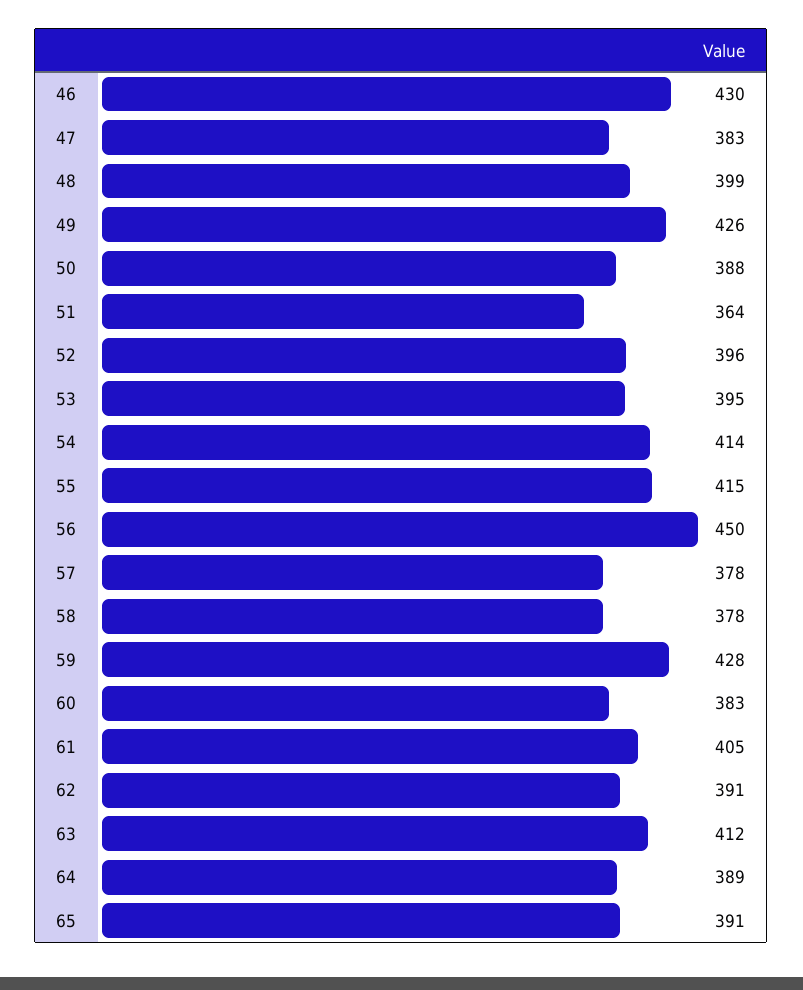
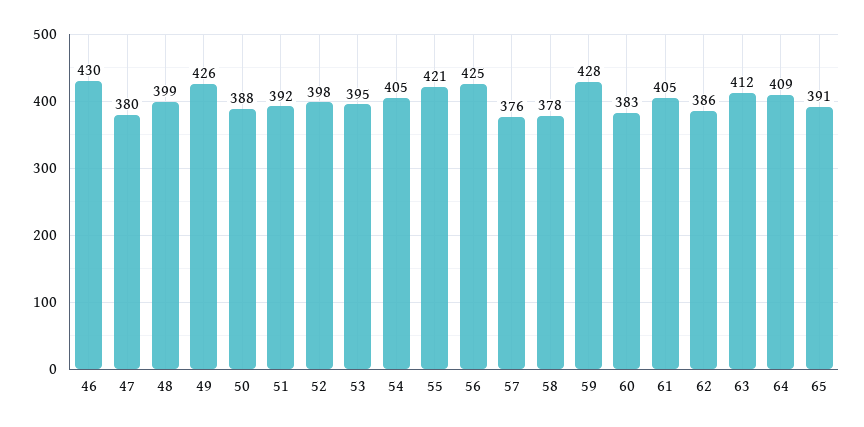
  {
    "46": 430,
-   "47": 383,
+   "47": 380,
    "48": 399,
    "49": 426,
    "50": 388,
-   "51": 364,
+   "51": 392,
-   "52": 396,
+   "52": 398,
    "53": 395,
-   "54": 414,
+   "54": 405,
-   "55": 415,
+   "55": 421,
-   "56": 450,
+   "56": 425,
-   "57": 378,
+   "57": 376,
    "58": 378,
    "59": 428,
    "60": 383,
    "61": 405,
-   "62": 391,
+   "62": 386,
    "63": 412,
-   "64": 389,
+   "64": 409,
    "65": 391
  }

